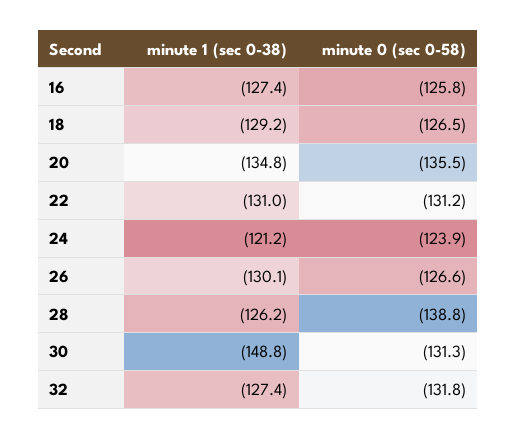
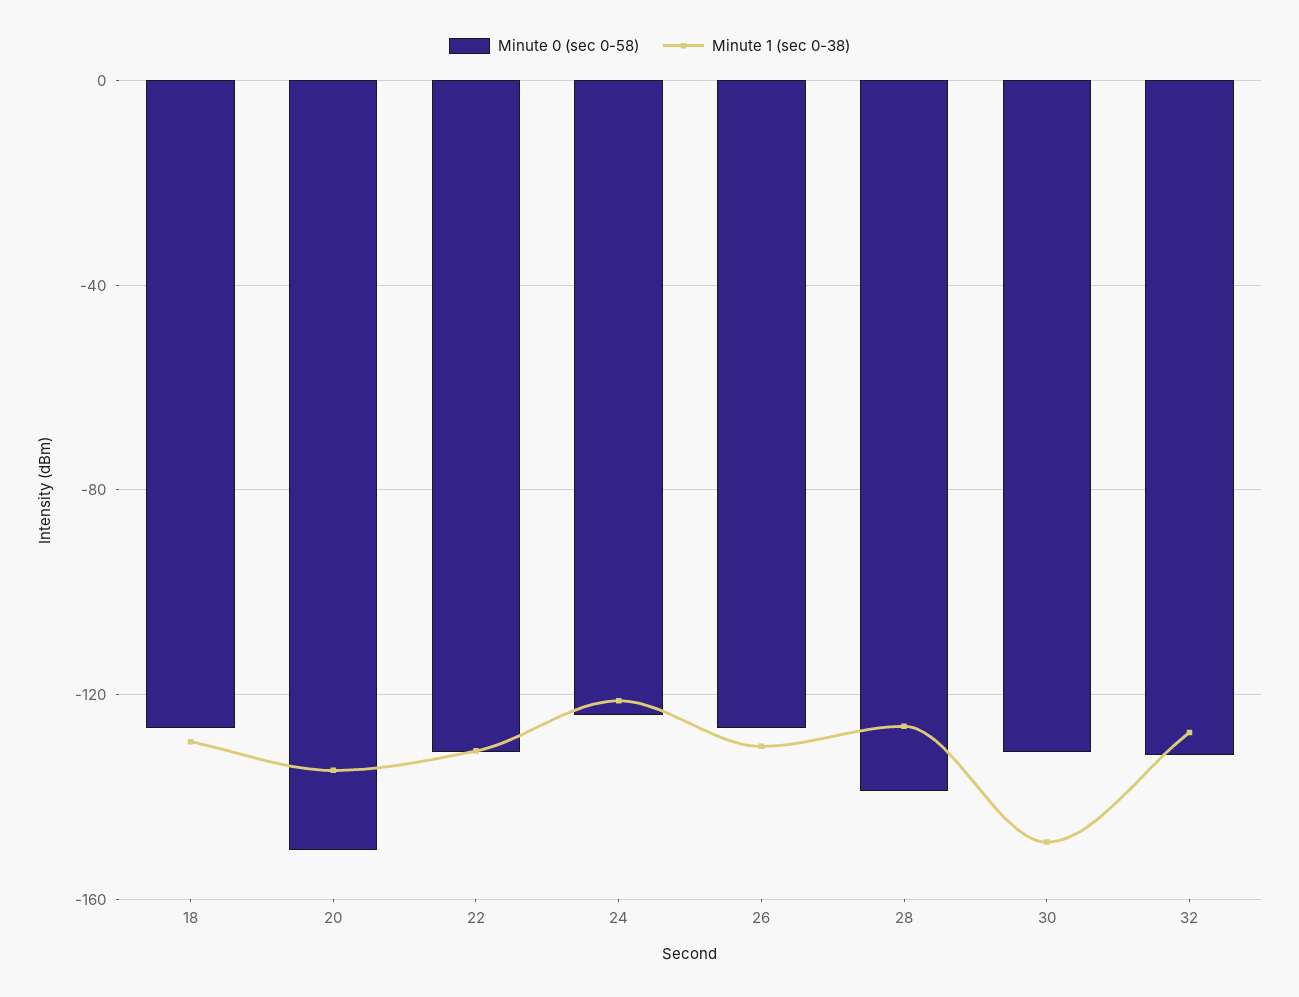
  {
    "minute 1 (sec 0-38)": {
-     "16": -127.4,
      "18": -129.2,
      "20": -134.8,
      "22": -131,
      "24": -121.2,
      "26": -130.1,
      "28": -126.2,
      "30": -148.8,
      "32": -127.4
    },
    "minute 0 (sec 0-58)": {
-     "16": -125.8,
      "18": -126.5,
-     "20": -135.5,
+     "20": -150,
      "22": -131.2,
      "24": -123.9,
      "26": -126.6,
      "28": -138.8,
      "30": -131.3,
      "32": -131.8
    }
  }

